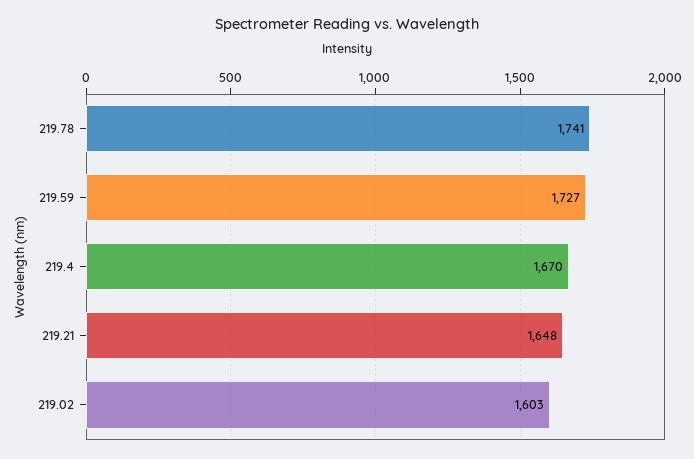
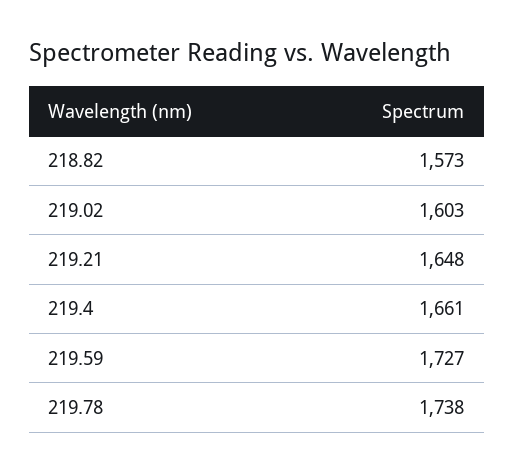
  {
-   "219.78": 1741,
+   "219.78": 1738,
    "219.59": 1727,
-   "219.4": 1670,
+   "219.4": 1661,
    "219.21": 1648,
-   "219.02": 1603
+   "219.02": 1603,
+   "218.82": 1573
  }

